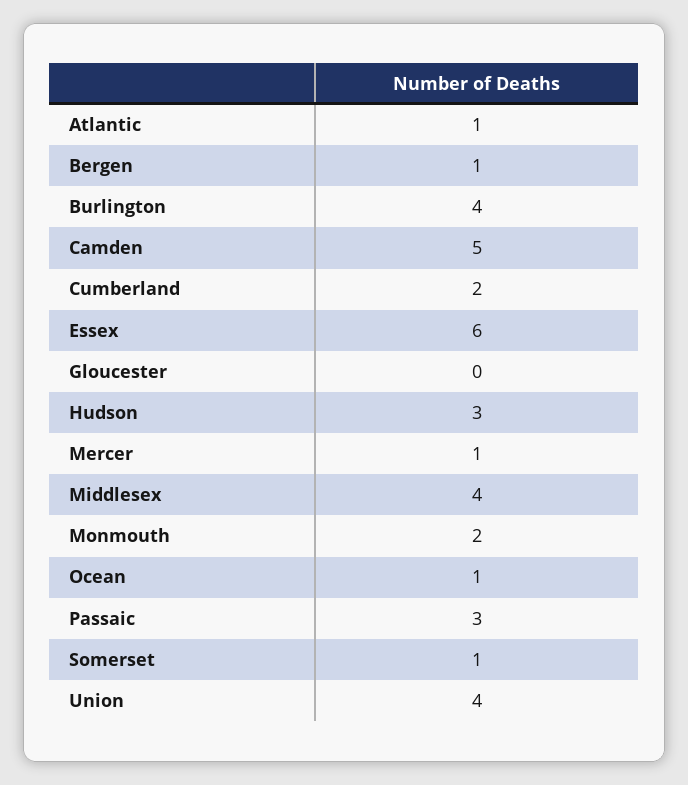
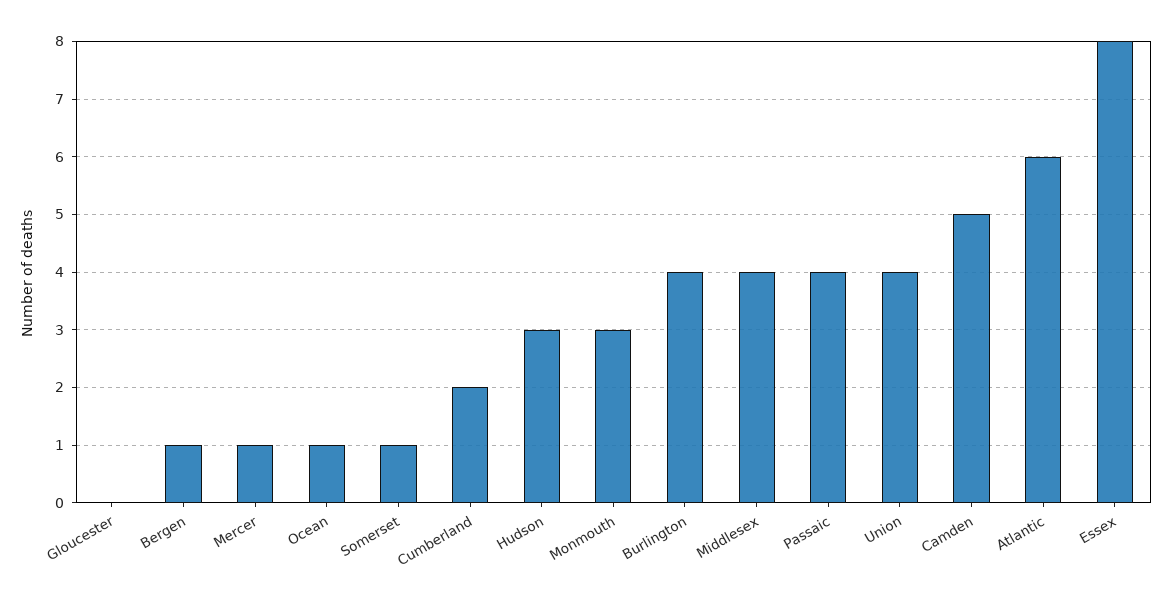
  {
-   "Atlantic": 1,
+   "Atlantic": 6,
    "Bergen": 1,
    "Burlington": 4,
    "Camden": 5,
    "Cumberland": 2,
-   "Essex": 6,
+   "Essex": 8,
    "Gloucester": 0,
    "Hudson": 3,
    "Mercer": 1,
    "Middlesex": 4,
-   "Monmouth": 2,
+   "Monmouth": 3,
    "Ocean": 1,
-   "Passaic": 3,
+   "Passaic": 4,
    "Somerset": 1,
    "Union": 4
  }

